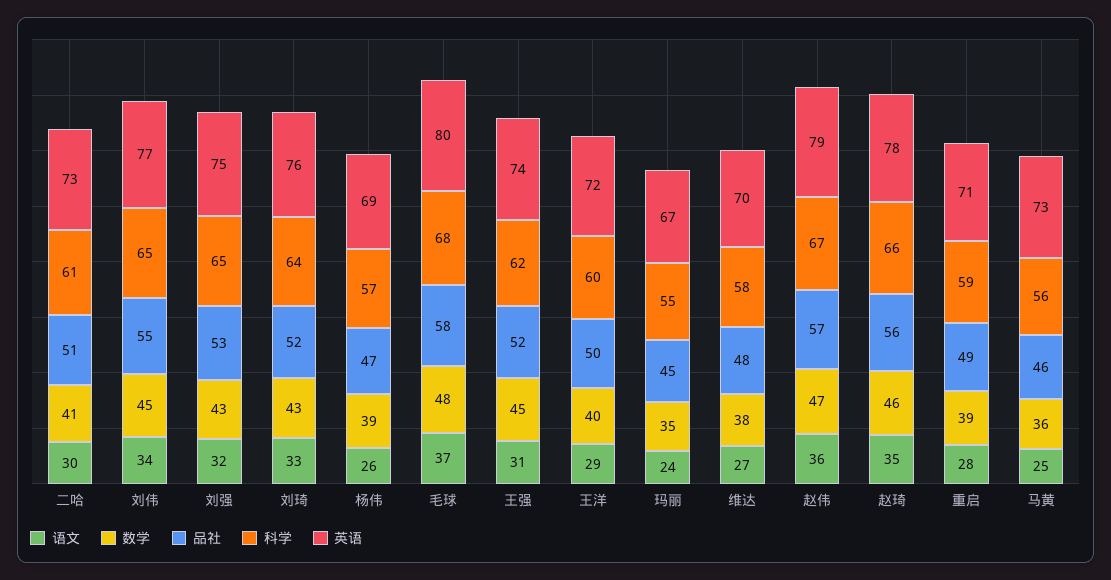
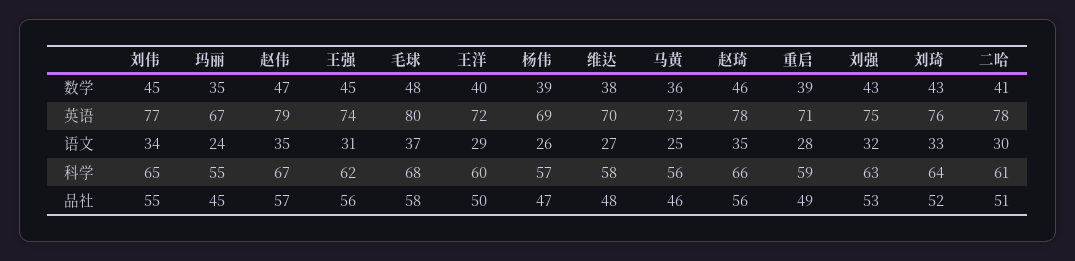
  {
    "语文": {
      "二哈": 30,
      "刘伟": 34,
      "刘强": 32,
      "刘琦": 33,
      "杨伟": 26,
      "毛球": 37,
      "王强": 31,
      "王洋": 29,
      "玛丽": 24,
      "维达": 27,
-     "赵伟": 36,
+     "赵伟": 35,
      "赵琦": 35,
      "重启": 28,
      "马黄": 25
    },
    "数学": {
      "二哈": 41,
      "刘伟": 45,
      "刘强": 43,
      "刘琦": 43,
      "杨伟": 39,
      "毛球": 48,
      "王强": 45,
      "王洋": 40,
      "玛丽": 35,
      "维达": 38,
      "赵伟": 47,
      "赵琦": 46,
      "重启": 39,
      "马黄": 36
    },
    "品社": {
      "二哈": 51,
      "刘伟": 55,
      "刘强": 53,
      "刘琦": 52,
      "杨伟": 47,
      "毛球": 58,
-     "王强": 52,
+     "王强": 56,
      "王洋": 50,
      "玛丽": 45,
      "维达": 48,
      "赵伟": 57,
      "赵琦": 56,
      "重启": 49,
      "马黄": 46
    },
    "科学": {
      "二哈": 61,
      "刘伟": 65,
-     "刘强": 65,
+     "刘强": 63,
      "刘琦": 64,
      "杨伟": 57,
      "毛球": 68,
      "王强": 62,
      "王洋": 60,
      "玛丽": 55,
      "维达": 58,
      "赵伟": 67,
      "赵琦": 66,
      "重启": 59,
      "马黄": 56
    },
    "英语": {
-     "二哈": 73,
+     "二哈": 78,
      "刘伟": 77,
      "刘强": 75,
      "刘琦": 76,
      "杨伟": 69,
      "毛球": 80,
      "王强": 74,
      "王洋": 72,
      "玛丽": 67,
      "维达": 70,
      "赵伟": 79,
      "赵琦": 78,
      "重启": 71,
      "马黄": 73
    }
  }

